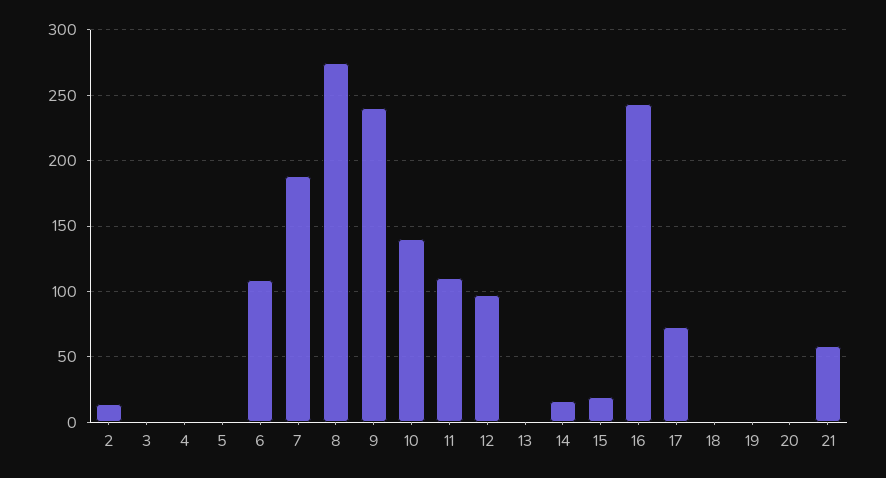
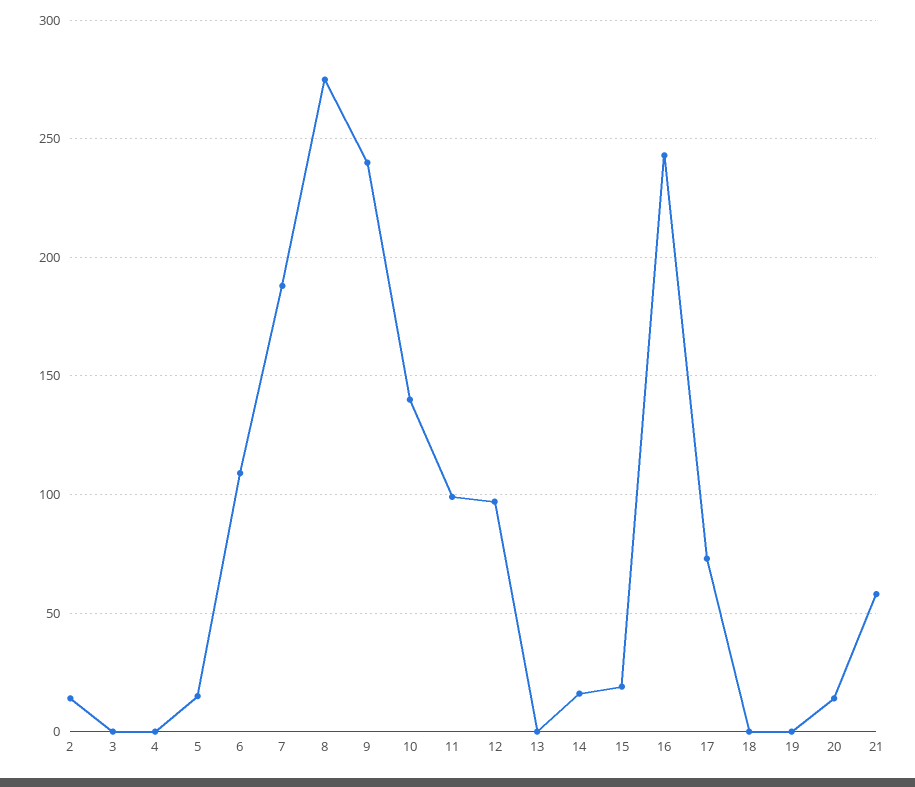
  {
    "2": 15,
    "3": 0,
    "4": 0,
-   "5": 0,
+   "5": 15,
    "6": 110,
    "7": 190,
    "8": 275,
    "9": 240,
    "10": 140,
-   "11": 110,
+   "11": 100,
    "12": 95,
    "13": 0,
    "14": 15,
    "15": 20,
    "16": 245,
    "17": 75,
    "18": 0,
    "19": 0,
-   "20": 0,
+   "20": 15,
    "21": 60
  }

